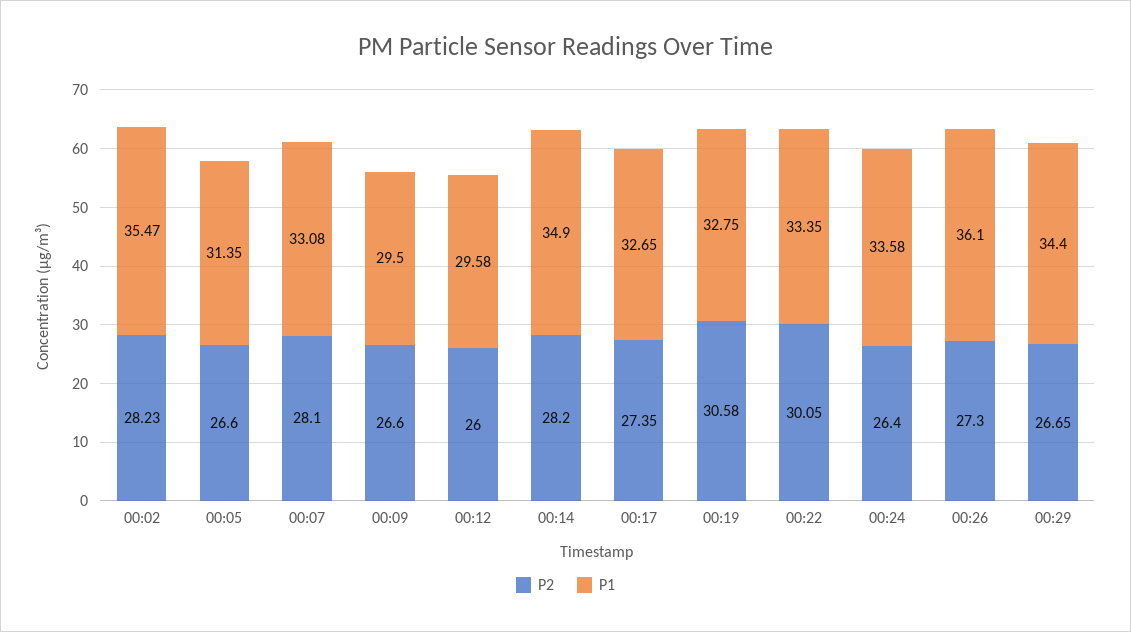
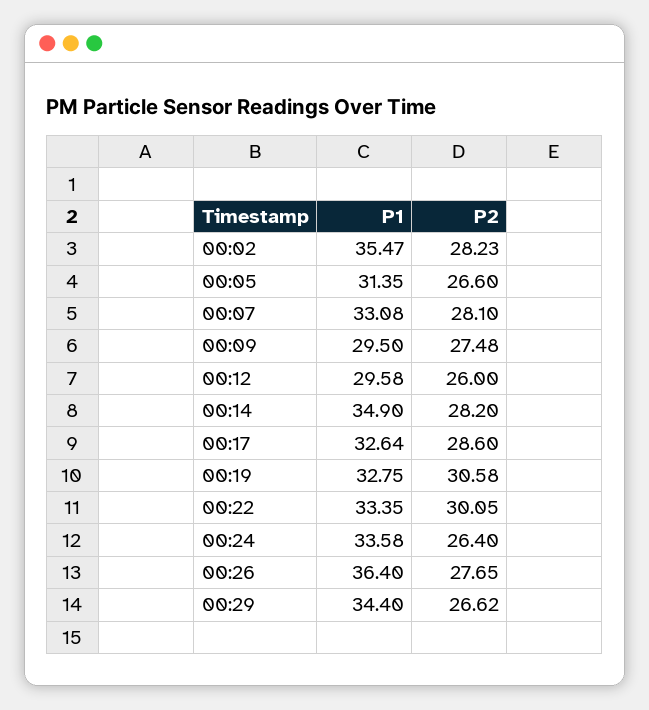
  {
    "P2": {
      "00:02": 28.23,
      "00:05": 26.6,
      "00:07": 28.1,
-     "00:09": 26.6,
+     "00:09": 27.48,
      "00:12": 26,
      "00:14": 28.2,
-     "00:17": 27.35,
+     "00:17": 28.6,
      "00:19": 30.58,
      "00:22": 30.05,
      "00:24": 26.4,
-     "00:26": 27.3,
+     "00:26": 27.65,
-     "00:29": 26.65
+     "00:29": 26.62
    },
    "P1": {
      "00:02": 35.47,
      "00:05": 31.35,
      "00:07": 33.08,
      "00:09": 29.5,
      "00:12": 29.58,
      "00:14": 34.9,
-     "00:17": 32.65,
+     "00:17": 32.64,
      "00:19": 32.75,
      "00:22": 33.35,
      "00:24": 33.58,
-     "00:26": 36.1,
+     "00:26": 36.4,
      "00:29": 34.4
    }
  }

